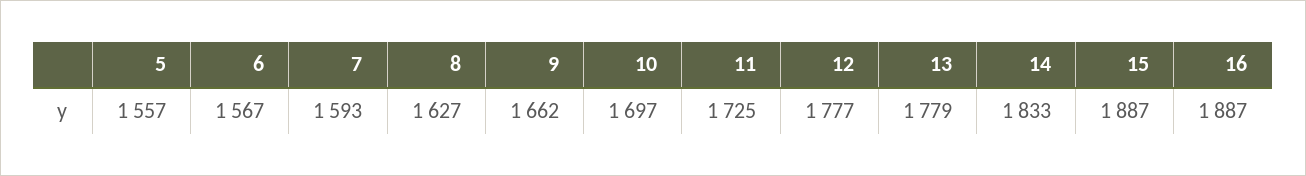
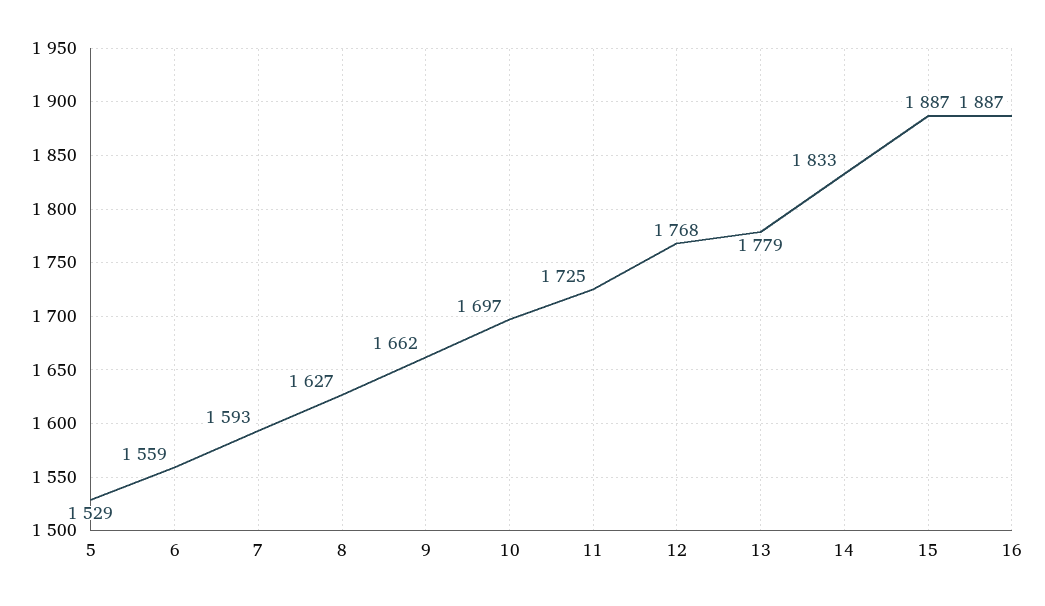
  {
-   "5": 1557,
+   "5": 1529,
-   "6": 1567,
+   "6": 1559,
    "7": 1593,
    "8": 1627,
    "9": 1662,
    "10": 1697,
    "11": 1725,
-   "12": 1777,
+   "12": 1768,
    "13": 1779,
    "14": 1833,
    "15": 1887,
    "16": 1887
  }

